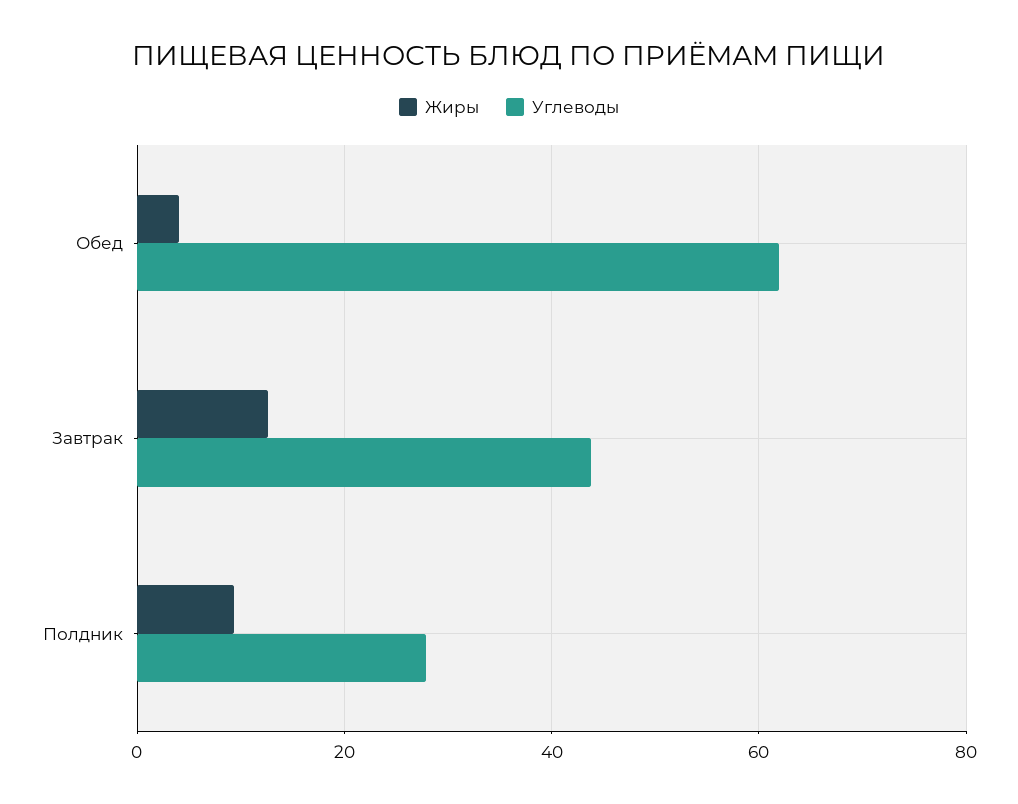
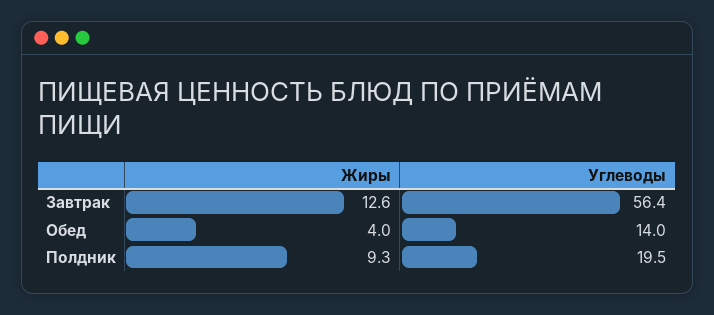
  {
    "Жиры": {
      "Обед": 4,
      "Завтрак": 12.6,
      "Полдник": 9.3
    },
    "Углеводы": {
-     "Обед": 62,
+     "Обед": 14,
-     "Завтрак": 44,
+     "Завтрак": 56.4,
-     "Полдник": 28
+     "Полдник": 19.5
    }
  }

